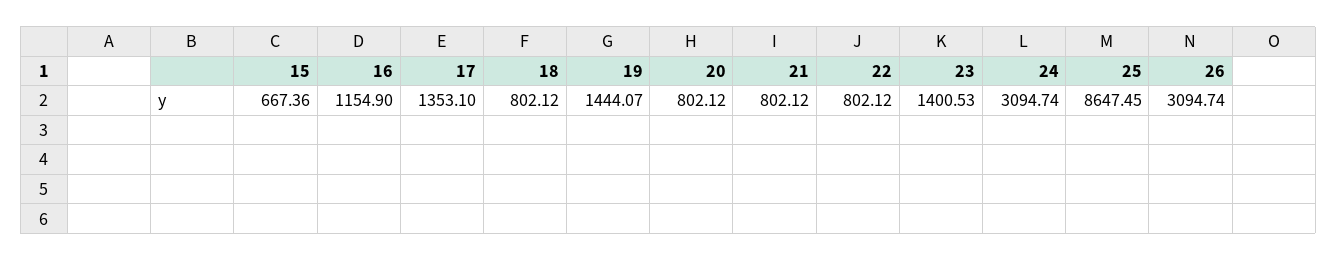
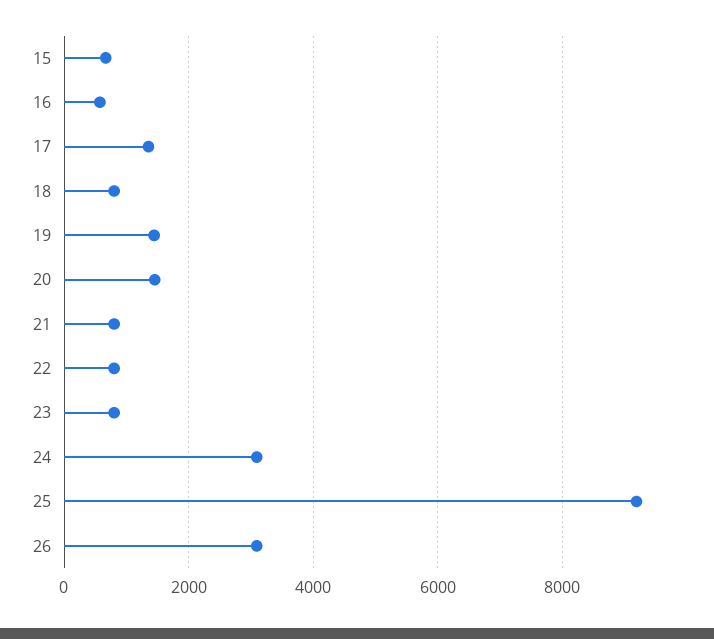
  {
    "15": 667.36,
-   "16": 1154.9,
+   "16": 600,
    "17": 1353.1,
    "18": 802.12,
    "19": 1444.07,
-   "20": 802.12,
+   "20": 1400,
    "21": 802.12,
    "22": 802.12,
-   "23": 1400.53,
+   "23": 800,
    "24": 3094.74,
-   "25": 8647.45,
+   "25": 9200,
    "26": 3094.74
  }

